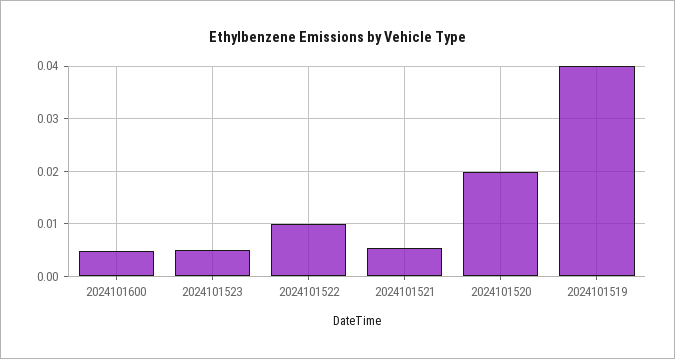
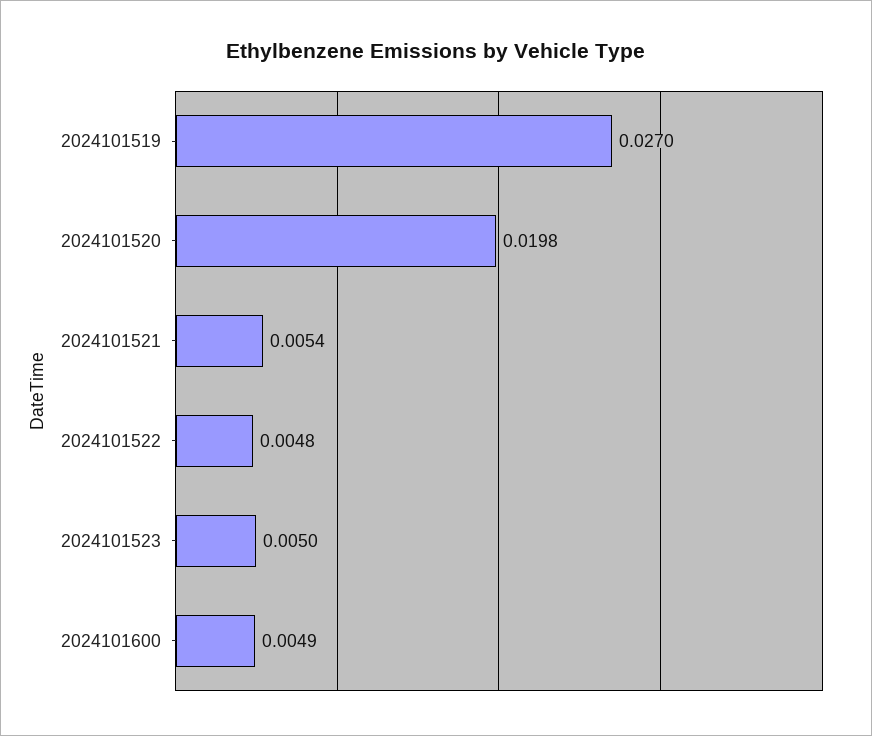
  {
    "2024101600": 0.0049,
    "2024101523": 0.005,
-   "2024101522": 0.01,
+   "2024101522": 0.0048,
    "2024101521": 0.0054,
    "2024101520": 0.0198,
-   "2024101519": 0.04
+   "2024101519": 0.027
  }

